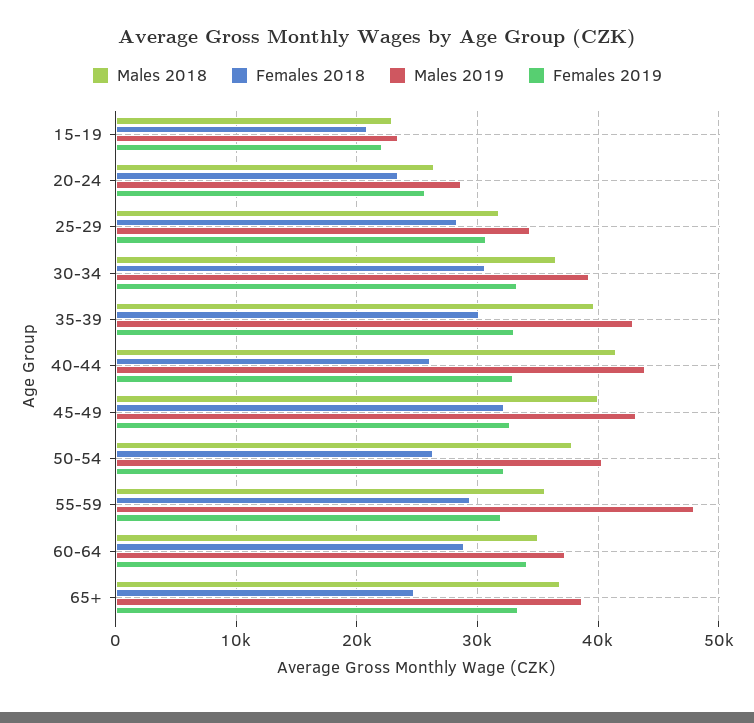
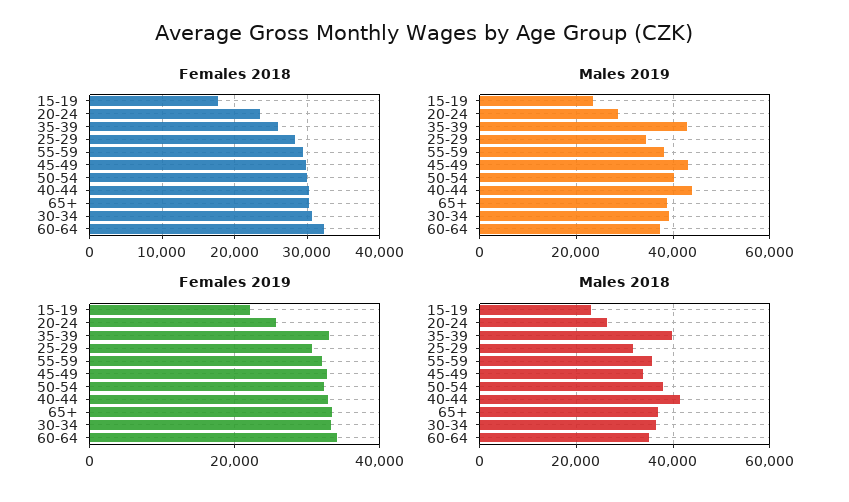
  {
    "Males 2018": {
      "15-19": 23000,
      "20-24": 26000,
      "25-29": 32000,
      "30-34": 36000,
      "35-39": 40000,
      "40-44": 41000,
-     "45-49": 40000,
+     "45-49": 34000,
      "50-54": 38000,
      "55-59": 36000,
      "60-64": 35000,
      "65+": 37000
    },
    "Females 2018": {
-     "15-19": 21000,
+     "15-19": 18000,
      "20-24": 23000,
      "25-29": 28000,
      "30-34": 31000,
-     "35-39": 30000,
+     "35-39": 26000,
-     "40-44": 26000,
+     "40-44": 30000,
-     "45-49": 32000,
+     "45-49": 30000,
-     "50-54": 26000,
+     "50-54": 30000,
      "55-59": 29000,
-     "60-64": 29000,
+     "60-64": 32000,
-     "65+": 25000
+     "65+": 30000
    },
    "Males 2019": {
      "15-19": 23000,
      "20-24": 29000,
      "25-29": 34000,
      "30-34": 39000,
      "35-39": 43000,
      "40-44": 44000,
      "45-49": 43000,
      "50-54": 40000,
-     "55-59": 48000,
+     "55-59": 38000,
      "60-64": 37000,
      "65+": 39000
    },
    "Females 2019": {
      "15-19": 22000,
      "20-24": 26000,
      "25-29": 31000,
      "30-34": 33000,
      "35-39": 33000,
      "40-44": 33000,
      "45-49": 33000,
      "50-54": 32000,
      "55-59": 32000,
      "60-64": 34000,
      "65+": 33000
    }
  }

